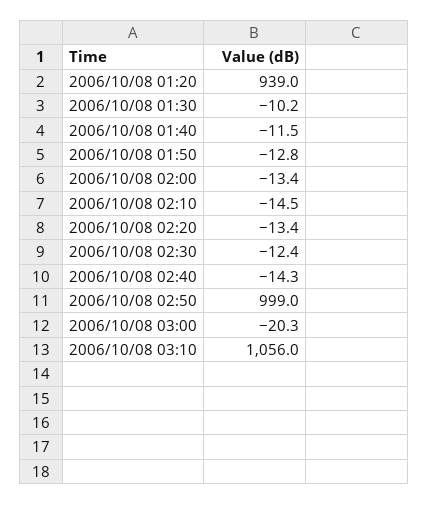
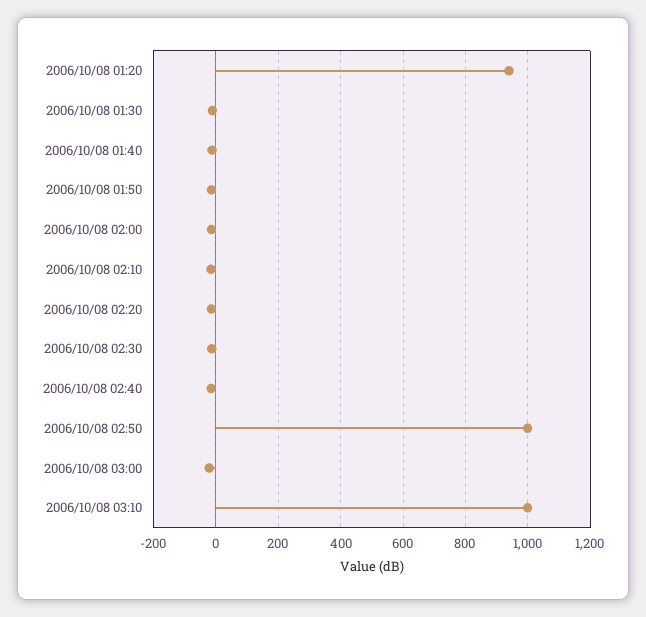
  {
    "2006/10/08 01:20": 939,
    "2006/10/08 01:30": -10.2,
    "2006/10/08 01:40": -11.5,
    "2006/10/08 01:50": -12.8,
    "2006/10/08 02:00": -13.4,
    "2006/10/08 02:10": -14.5,
    "2006/10/08 02:20": -13.4,
    "2006/10/08 02:30": -12.4,
    "2006/10/08 02:40": -14.3,
    "2006/10/08 02:50": 999,
    "2006/10/08 03:00": -20.3,
-   "2006/10/08 03:10": 1056
+   "2006/10/08 03:10": 1000
  }

